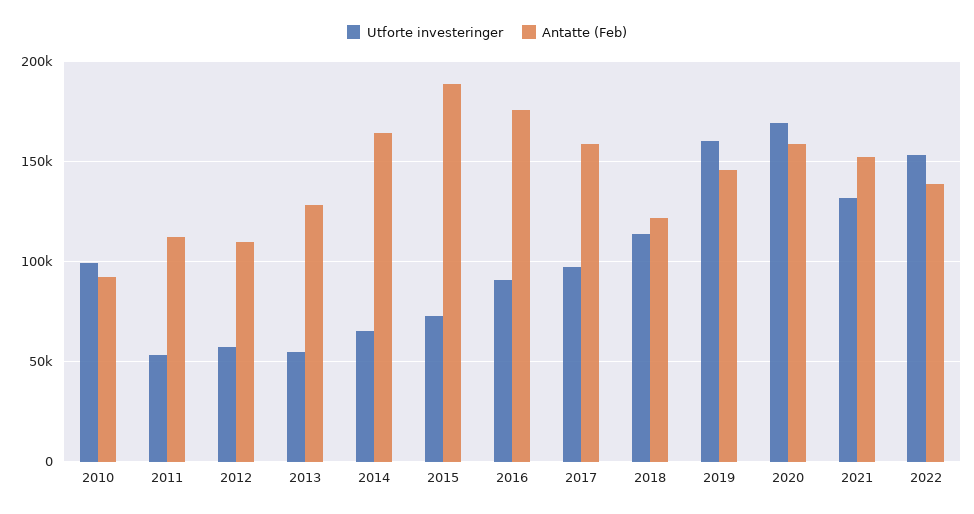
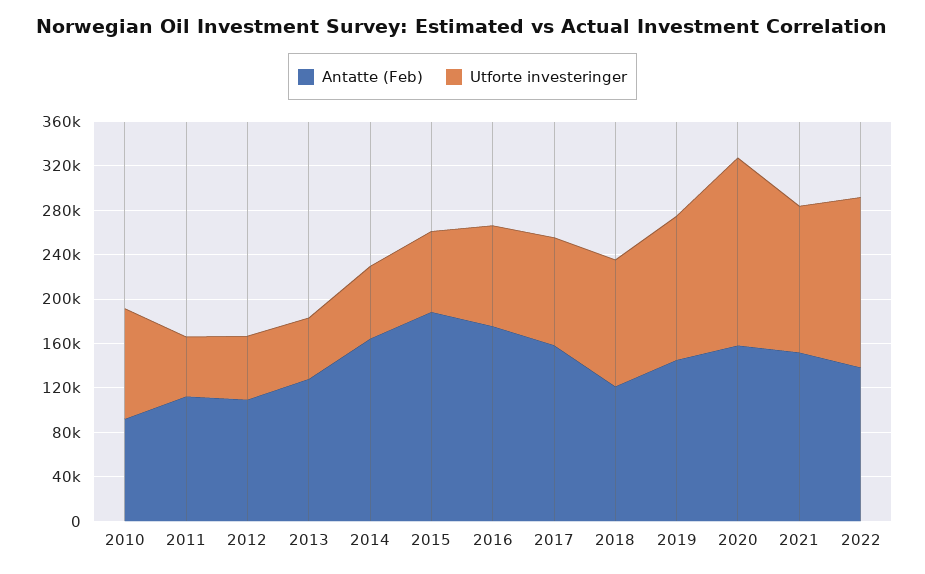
  {
    "Utforte investeringer": {
      "2010": 100000,
      "2011": 55000,
      "2012": 55000,
      "2013": 55000,
      "2014": 65000,
      "2015": 75000,
      "2016": 90000,
      "2017": 95000,
      "2018": 115000,
-     "2019": 160000,
+     "2019": 130000,
      "2020": 170000,
      "2021": 130000,
      "2022": 155000
    },
    "Antatte (Feb)": {
      "2010": 90000,
      "2011": 110000,
      "2012": 110000,
      "2013": 130000,
      "2014": 165000,
      "2015": 190000,
      "2016": 175000,
      "2017": 160000,
      "2018": 120000,
      "2019": 145000,
      "2020": 160000,
      "2021": 150000,
      "2022": 140000
    }
  }

